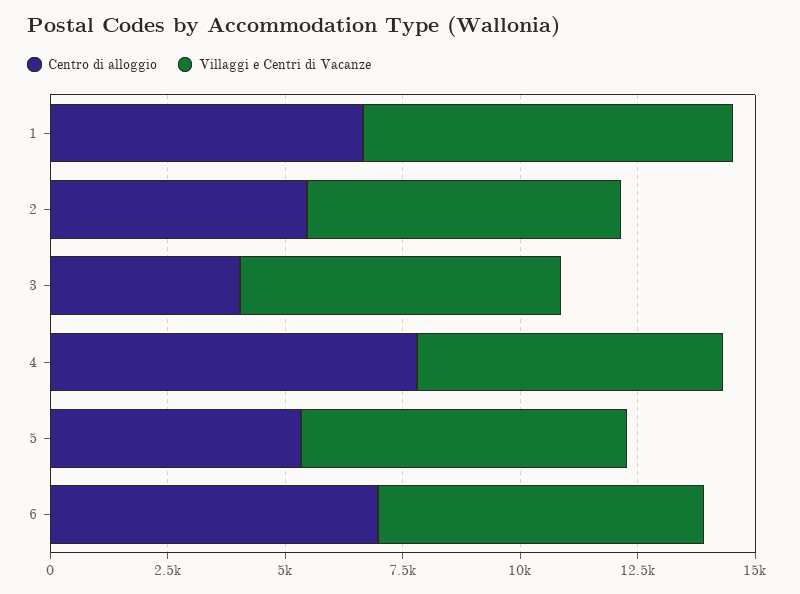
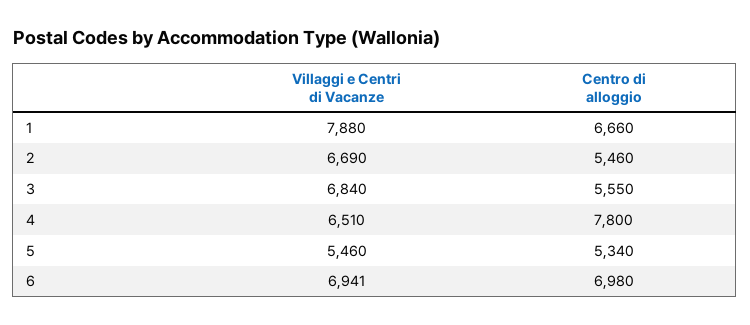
  {
    "Centro di alloggio": {
      "1": 6660,
      "2": 5460,
-     "3": 4000,
+     "3": 5550,
      "4": 7800,
      "5": 5340,
      "6": 6980
    },
    "Villaggi e Centri di Vacanze": {
      "1": 7880,
      "2": 6690,
      "3": 6840,
      "4": 6510,
-     "5": 7000,
+     "5": 5460,
      "6": 6941
    }
  }

